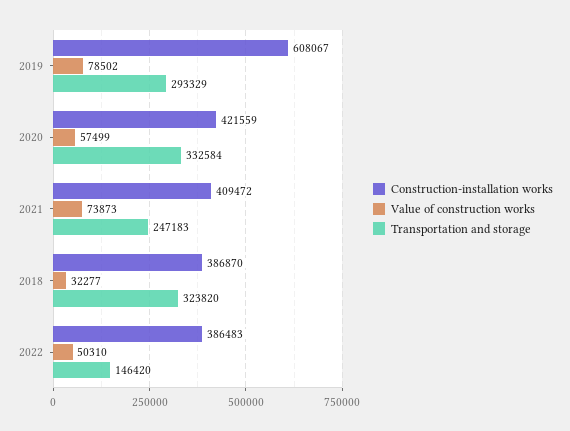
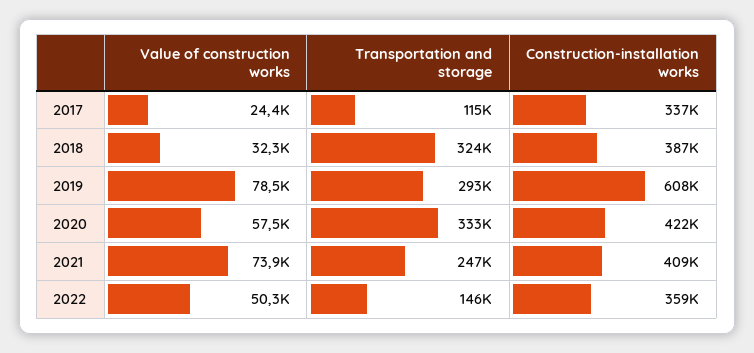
  {
    "Construction-installation works": {
      "2019": 608067,
      "2020": 421559,
      "2021": 409472,
      "2018": 386870,
-     "2022": 386483
+     "2022": 359000,
+     "2017": 337000
    },
    "Value of construction works": {
      "2019": 78502,
      "2020": 57499,
      "2021": 73873,
      "2018": 32277,
-     "2022": 50310
+     "2022": 50310,
+     "2017": 24400
    },
    "Transportation and storage": {
      "2019": 293329,
      "2020": 332584,
      "2021": 247183,
      "2018": 323820,
-     "2022": 146420
+     "2022": 146420,
+     "2017": 115000
    }
  }

